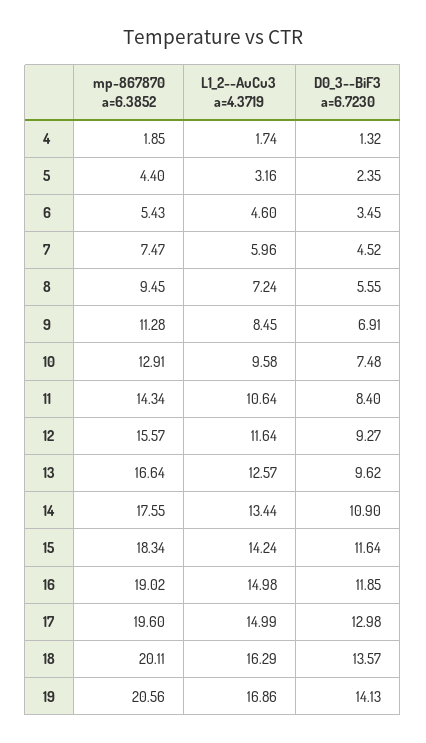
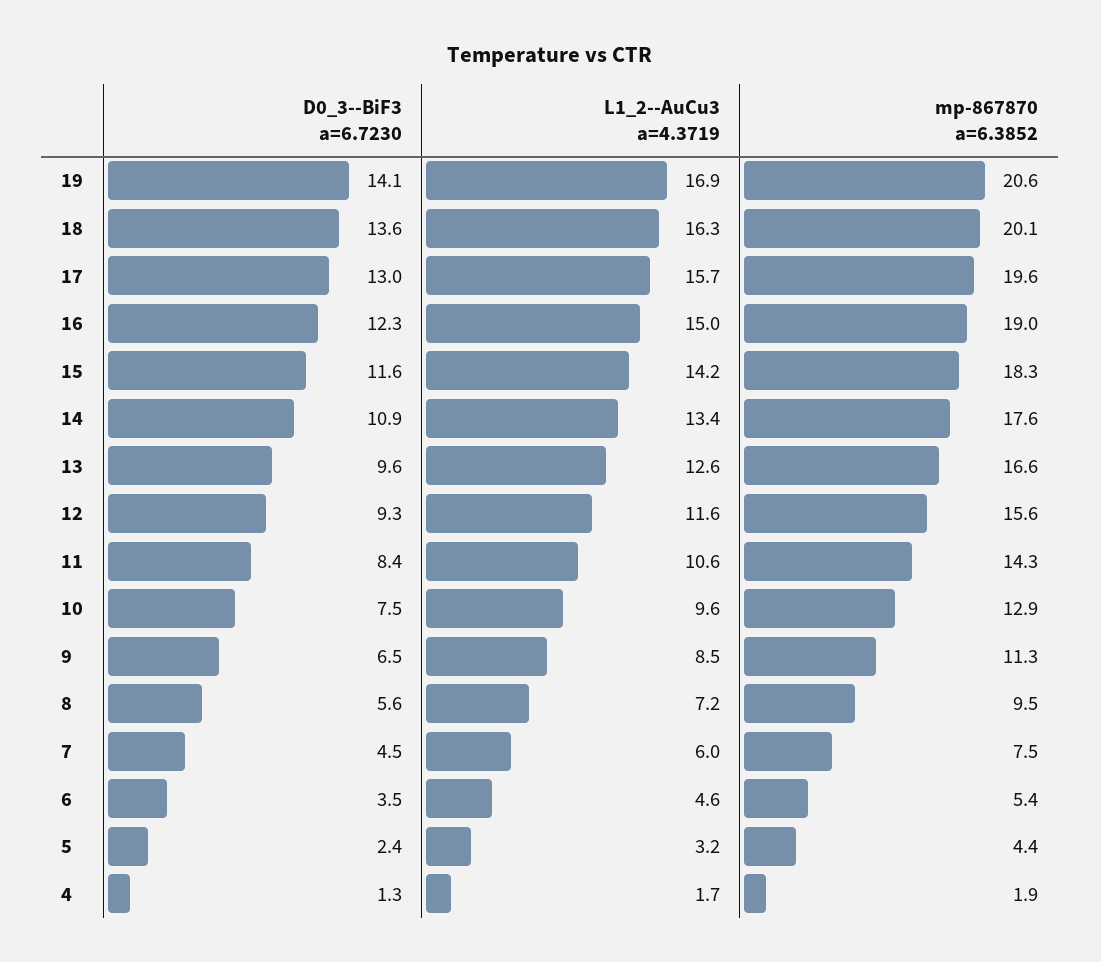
  {
    "mp-867870 a=6.3852": {
      "4": 1.85,
      "5": 4.4,
      "6": 5.43,
      "7": 7.47,
      "8": 9.45,
      "9": 11.28,
      "10": 12.91,
      "11": 14.34,
      "12": 15.57,
      "13": 16.64,
      "14": 17.55,
      "15": 18.34,
      "16": 19.02,
      "17": 19.6,
      "18": 20.11,
      "19": 20.56
    },
    "L1_2--AuCu3 a=4.3719": {
      "4": 1.74,
      "5": 3.16,
      "6": 4.6,
      "7": 5.96,
      "8": 7.24,
      "9": 8.45,
      "10": 9.58,
      "11": 10.64,
      "12": 11.64,
      "13": 12.57,
      "14": 13.44,
      "15": 14.24,
      "16": 14.98,
-     "17": 14.99,
+     "17": 15.7,
      "18": 16.29,
      "19": 16.86
    },
    "D0_3--BiF3 a=6.7230": {
      "4": 1.32,
      "5": 2.35,
      "6": 3.45,
      "7": 4.52,
      "8": 5.55,
-     "9": 6.91,
+     "9": 6.5,
      "10": 7.48,
      "11": 8.4,
      "12": 9.27,
      "13": 9.62,
      "14": 10.9,
      "15": 11.64,
-     "16": 11.85,
+     "16": 12.3,
      "17": 12.98,
      "18": 13.57,
      "19": 14.13
    }
  }

